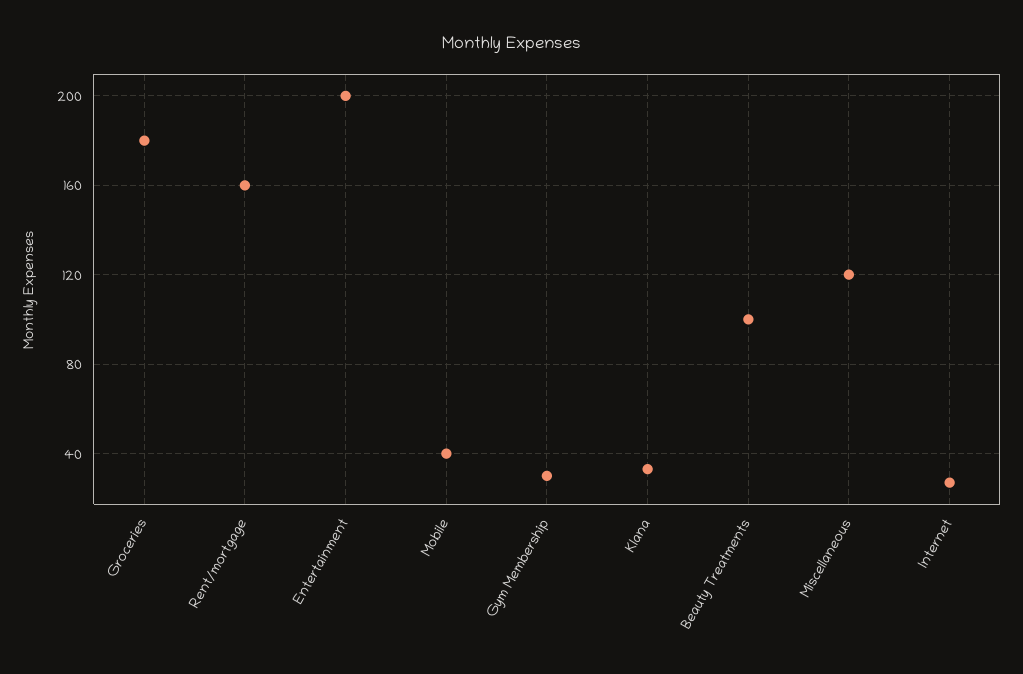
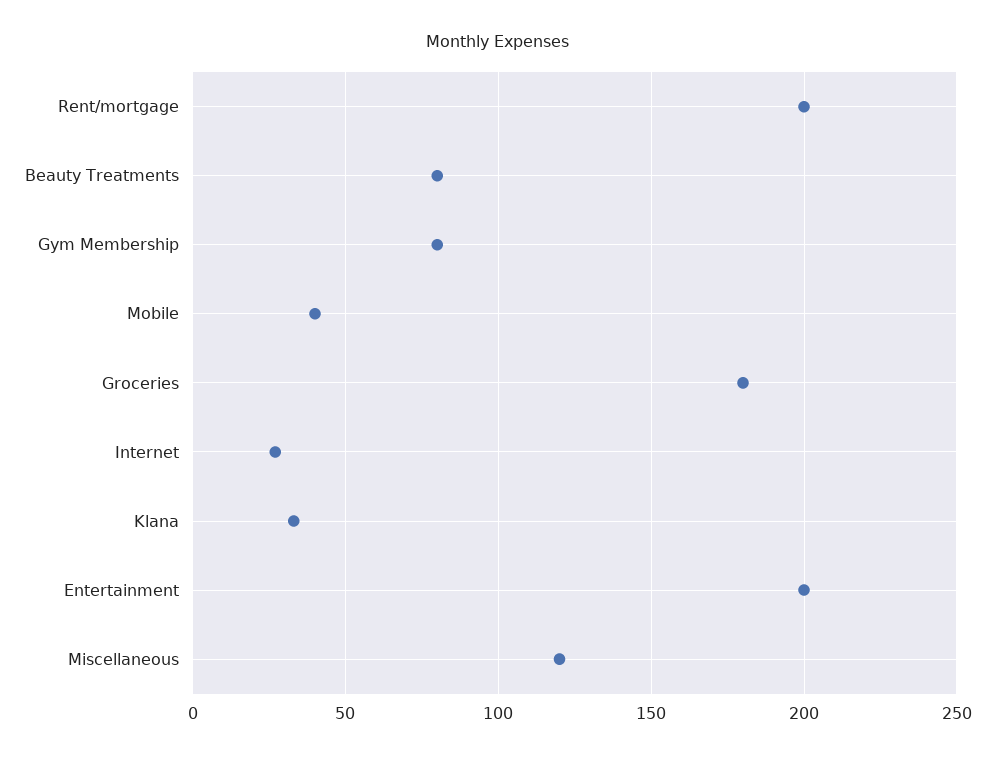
  {
    "Groceries": 180,
-   "Rent/mortgage": 160,
+   "Rent/mortgage": 200,
    "Entertainment": 200,
    "Mobile": 40,
-   "Gym Membership": 30,
+   "Gym Membership": 80,
    "Klana": 35,
-   "Beauty Treatments": 100,
+   "Beauty Treatments": 80,
    "Miscellaneous": 120,
    "Internet": 25
  }

